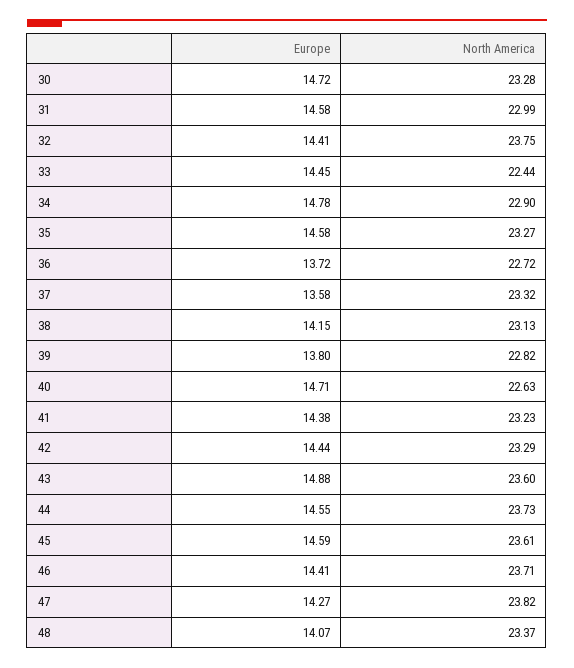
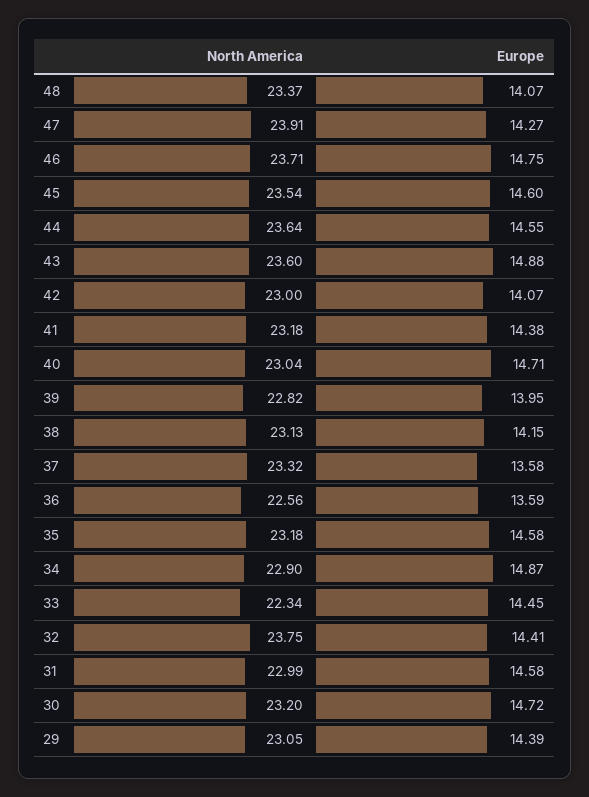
  {
    "Europe": {
      "30": 14.72,
      "31": 14.58,
      "32": 14.41,
      "33": 14.45,
-     "34": 14.78,
+     "34": 14.87,
      "35": 14.58,
-     "36": 13.72,
+     "36": 13.59,
      "37": 13.58,
      "38": 14.15,
-     "39": 13.8,
+     "39": 13.95,
      "40": 14.71,
      "41": 14.38,
-     "42": 14.44,
+     "42": 14.07,
      "43": 14.88,
      "44": 14.55,
-     "45": 14.59,
+     "45": 14.6,
-     "46": 14.41,
+     "46": 14.75,
      "47": 14.27,
-     "48": 14.07
+     "48": 14.07,
+     "29": 14.39
    },
    "North America": {
-     "30": 23.28,
+     "30": 23.2,
      "31": 22.99,
      "32": 23.75,
-     "33": 22.44,
+     "33": 22.34,
      "34": 22.9,
-     "35": 23.27,
+     "35": 23.18,
-     "36": 22.72,
+     "36": 22.56,
      "37": 23.32,
      "38": 23.13,
      "39": 22.82,
-     "40": 22.63,
+     "40": 23.04,
-     "41": 23.23,
+     "41": 23.18,
-     "42": 23.29,
+     "42": 23,
      "43": 23.6,
-     "44": 23.73,
+     "44": 23.64,
-     "45": 23.61,
+     "45": 23.54,
      "46": 23.71,
-     "47": 23.82,
+     "47": 23.91,
-     "48": 23.37
+     "48": 23.37,
+     "29": 23.05
    }
  }

